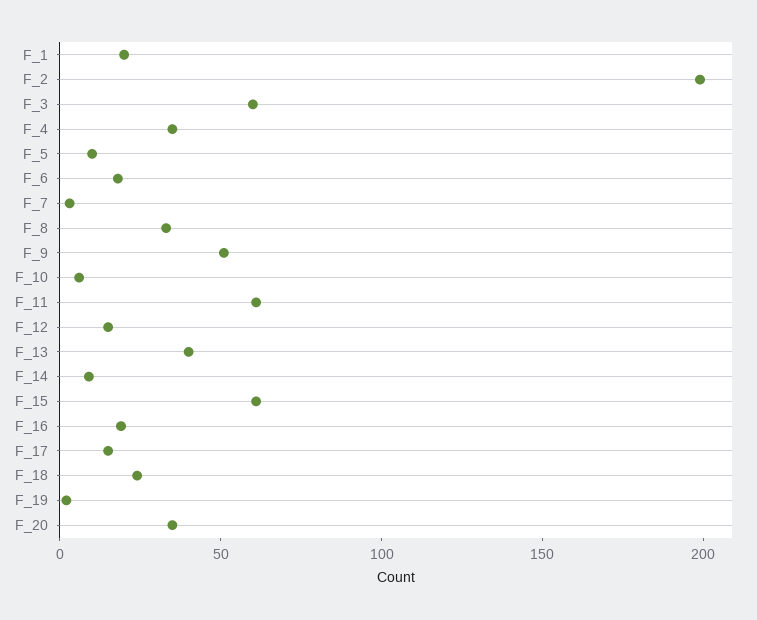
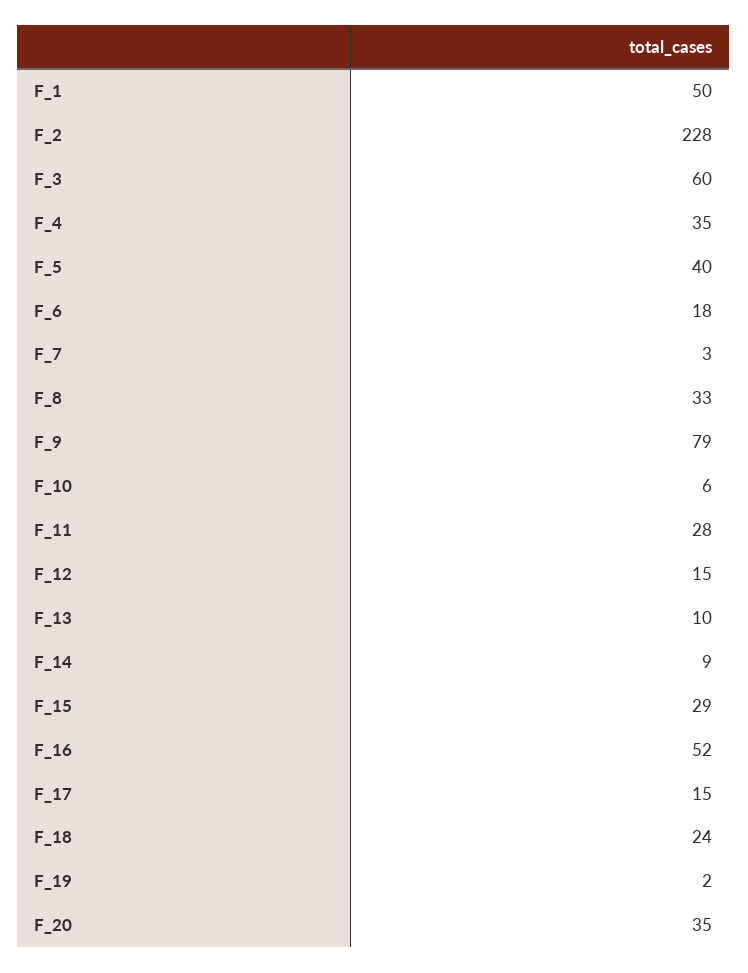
  {
-   "F_1": 20,
+   "F_1": 50,
-   "F_2": 200,
+   "F_2": 228,
    "F_3": 60,
    "F_4": 35,
-   "F_5": 10,
+   "F_5": 40,
    "F_6": 18,
    "F_7": 3,
    "F_8": 33,
-   "F_9": 50,
+   "F_9": 79,
    "F_10": 6,
-   "F_11": 60,
+   "F_11": 28,
    "F_12": 15,
-   "F_13": 40,
+   "F_13": 10,
    "F_14": 9,
-   "F_15": 60,
+   "F_15": 29,
-   "F_16": 20,
+   "F_16": 52,
    "F_17": 15,
    "F_18": 24,
    "F_19": 2,
    "F_20": 35
  }

